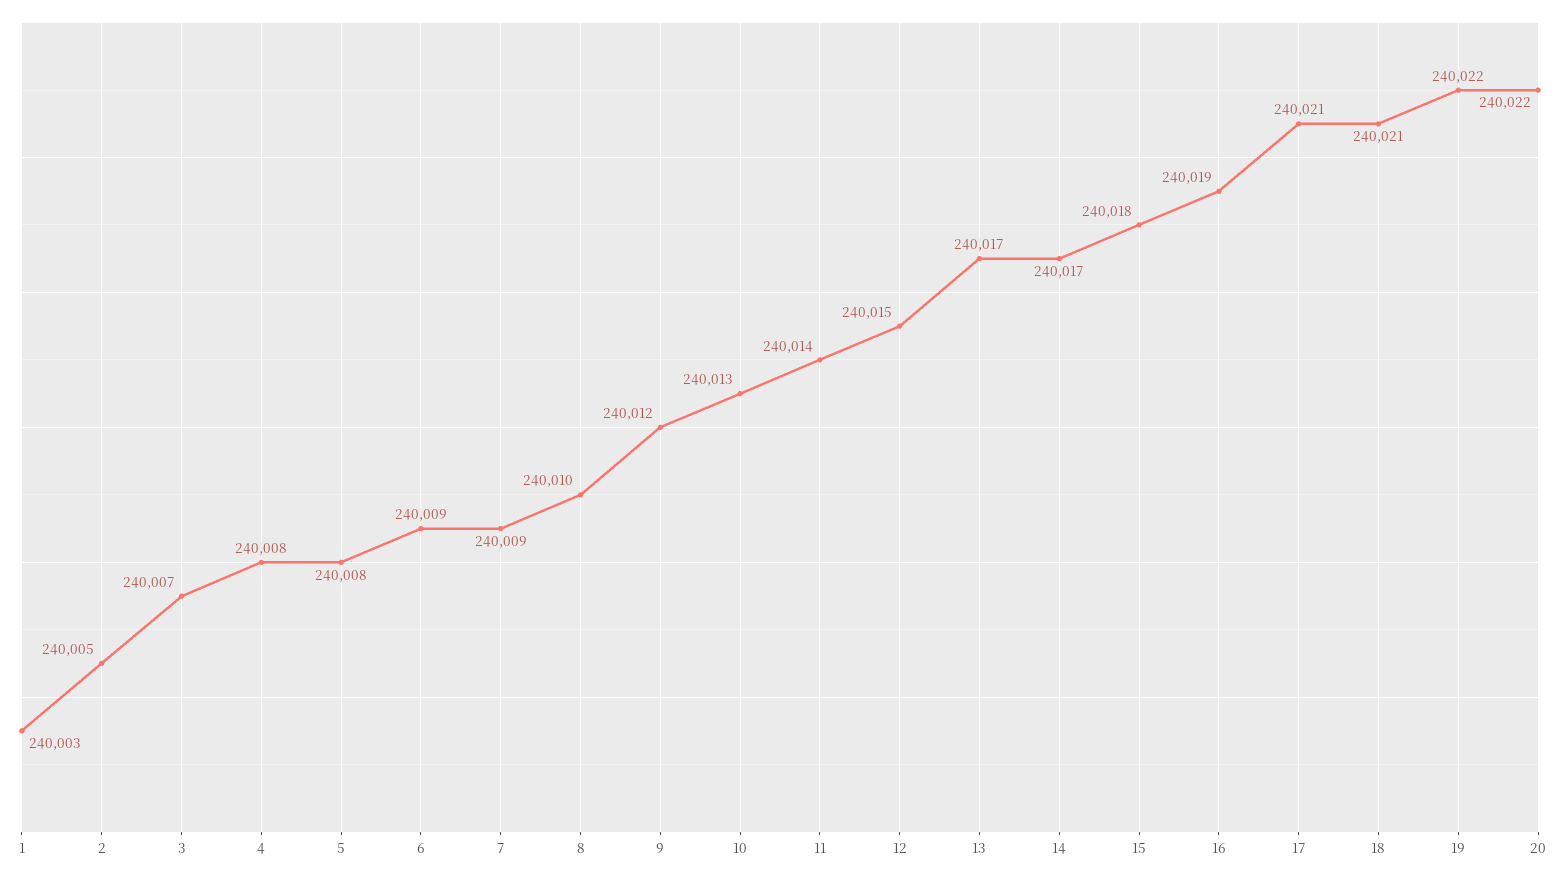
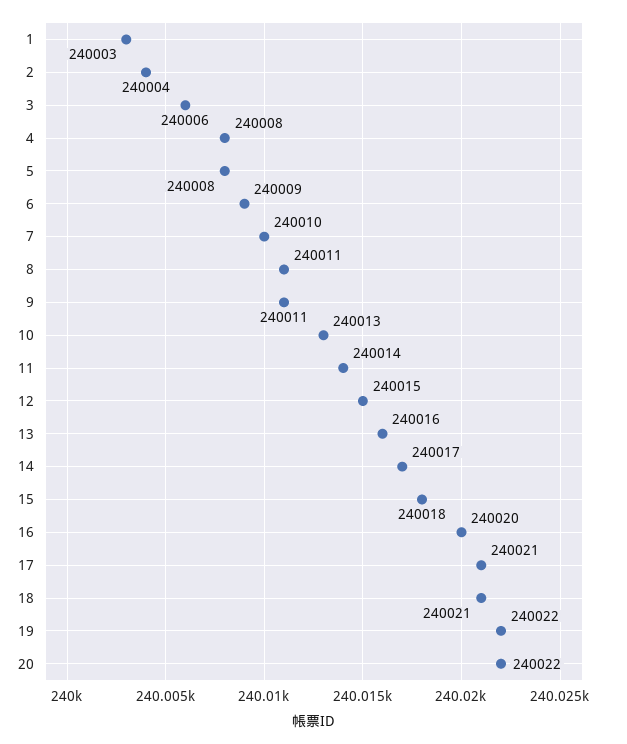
  {
    "1": 240003,
-   "2": 240005,
+   "2": 240004,
-   "3": 240007,
+   "3": 240006,
    "4": 240008,
    "5": 240008,
    "6": 240009,
-   "7": 240009,
+   "7": 240010,
-   "8": 240010,
+   "8": 240011,
-   "9": 240012,
+   "9": 240011,
    "10": 240013,
    "11": 240014,
    "12": 240015,
-   "13": 240017,
+   "13": 240016,
    "14": 240017,
    "15": 240018,
-   "16": 240019,
+   "16": 240020,
    "17": 240021,
    "18": 240021,
    "19": 240022,
    "20": 240022
  }

